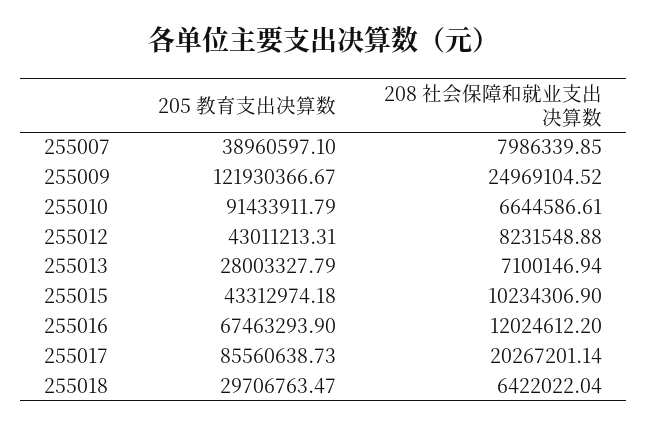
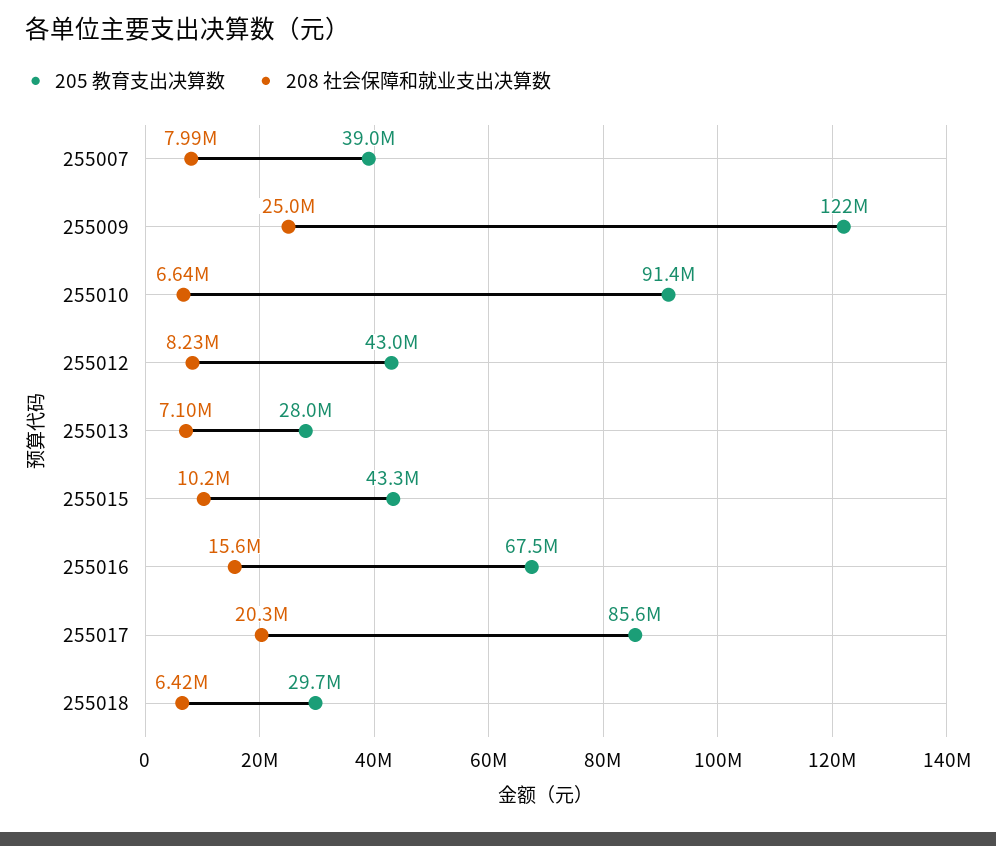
  {
    "205 教育支出决算数": {
      "255007": 38960597.1,
      "255009": 121930366.67,
      "255010": 91433911.79,
      "255012": 43011213.31,
      "255013": 28003327.79,
      "255015": 43312974.18,
      "255016": 67463293.9,
      "255017": 85560638.73,
      "255018": 29706763.47
    },
    "208 社会保障和就业支出决算数": {
      "255007": 7986339.85,
      "255009": 24969104.52,
      "255010": 6644586.61,
      "255012": 8231548.88,
      "255013": 7100146.94,
      "255015": 10234306.9,
-     "255016": 12024612.2,
+     "255016": 15600000,
      "255017": 20267201.14,
      "255018": 6422022.04
    }
  }

